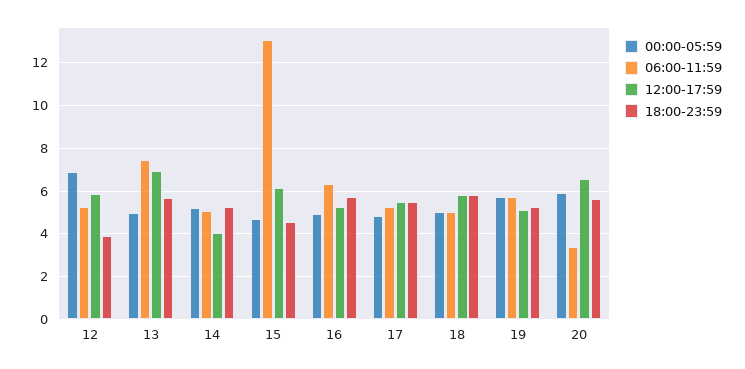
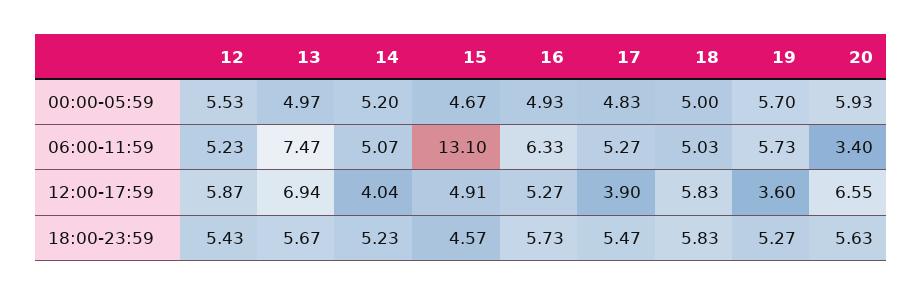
  {
    "00:00-05:59": {
-     "12": 7,
+     "12": 5.53,
      "13": 4.97,
      "14": 5.2,
      "15": 4.67,
      "16": 4.93,
      "17": 4.83,
      "18": 5,
      "19": 5.7,
      "20": 5.93
    },
    "06:00-11:59": {
      "12": 5.23,
      "13": 7.47,
      "14": 5.07,
      "15": 13.1,
      "16": 6.33,
      "17": 5.27,
      "18": 5.03,
      "19": 5.73,
      "20": 3.4
    },
    "12:00-17:59": {
      "12": 5.87,
      "13": 6.94,
      "14": 4.04,
-     "15": 6,
+     "15": 4.91,
      "16": 5.27,
-     "17": 5.5,
+     "17": 3.9,
      "18": 5.83,
-     "19": 5,
+     "19": 3.6,
      "20": 6.55
    },
    "18:00-23:59": {
-     "12": 4,
+     "12": 5.43,
      "13": 5.67,
      "14": 5.23,
      "15": 4.57,
      "16": 5.73,
      "17": 5.47,
      "18": 5.83,
      "19": 5.27,
      "20": 5.63
    }
  }

